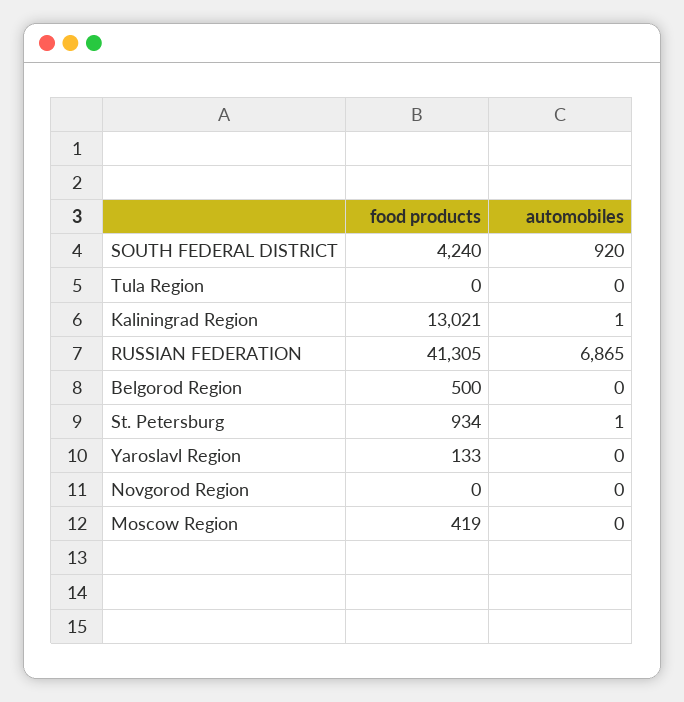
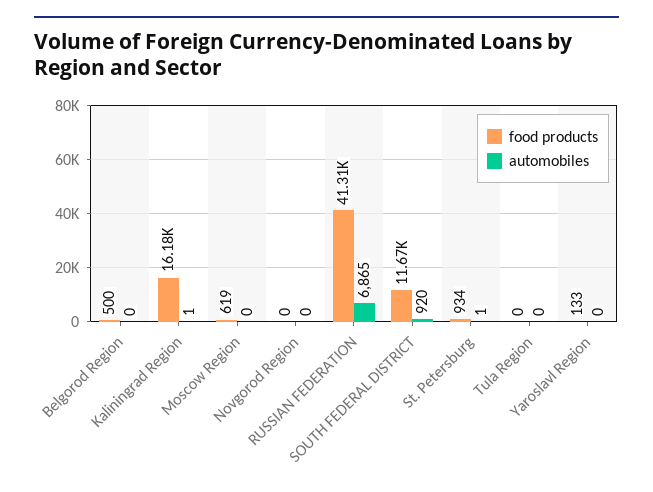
  {
    "food products": {
-     "SOUTH FEDERAL DISTRICT": 4240,
+     "SOUTH FEDERAL DISTRICT": 11670,
      "Tula Region": 0,
-     "Kaliningrad Region": 13021,
+     "Kaliningrad Region": 16180,
      "RUSSIAN FEDERATION": 41305,
      "Belgorod Region": 500,
      "St. Petersburg": 934,
      "Yaroslavl Region": 133,
      "Novgorod Region": 0,
-     "Moscow Region": 419
+     "Moscow Region": 619
    },
    "automobiles": {
      "SOUTH FEDERAL DISTRICT": 920,
      "Tula Region": 0,
      "Kaliningrad Region": 1,
      "RUSSIAN FEDERATION": 6865,
      "Belgorod Region": 0,
      "St. Petersburg": 1,
      "Yaroslavl Region": 0,
      "Novgorod Region": 0,
      "Moscow Region": 0
    }
  }

